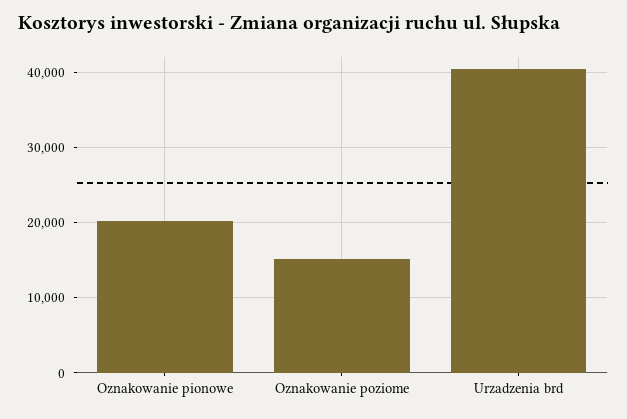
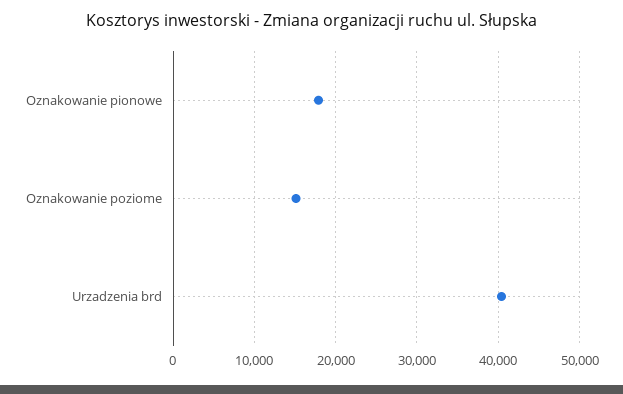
  {
-   "Oznakowanie pionowe": 20000,
+   "Oznakowanie pionowe": 18000,
    "Oznakowanie poziome": 15000,
    "Urzadzenia brd": 40000
  }

